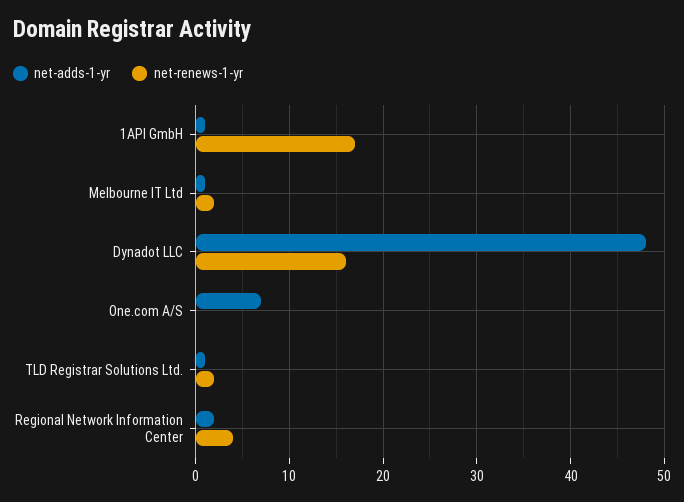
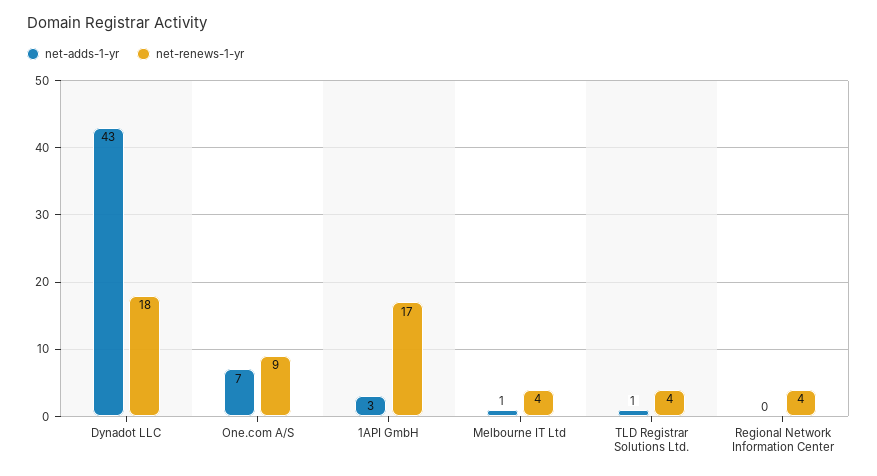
  {
    "net-adds-1-yr": {
-     "1API GmbH": 1,
+     "1API GmbH": 3,
      "Melbourne IT Ltd": 1,
-     "Dynadot LLC": 48,
+     "Dynadot LLC": 43,
      "One.com A/S": 7,
      "TLD Registrar Solutions Ltd.": 1,
-     "Regional Network Information Center": 2
+     "Regional Network Information Center": 0
    },
    "net-renews-1-yr": {
      "1API GmbH": 17,
-     "Melbourne IT Ltd": 2,
+     "Melbourne IT Ltd": 4,
-     "Dynadot LLC": 16,
+     "Dynadot LLC": 18,
-     "One.com A/S": 0,
+     "One.com A/S": 9,
-     "TLD Registrar Solutions Ltd.": 2,
+     "TLD Registrar Solutions Ltd.": 4,
      "Regional Network Information Center": 4
    }
  }

